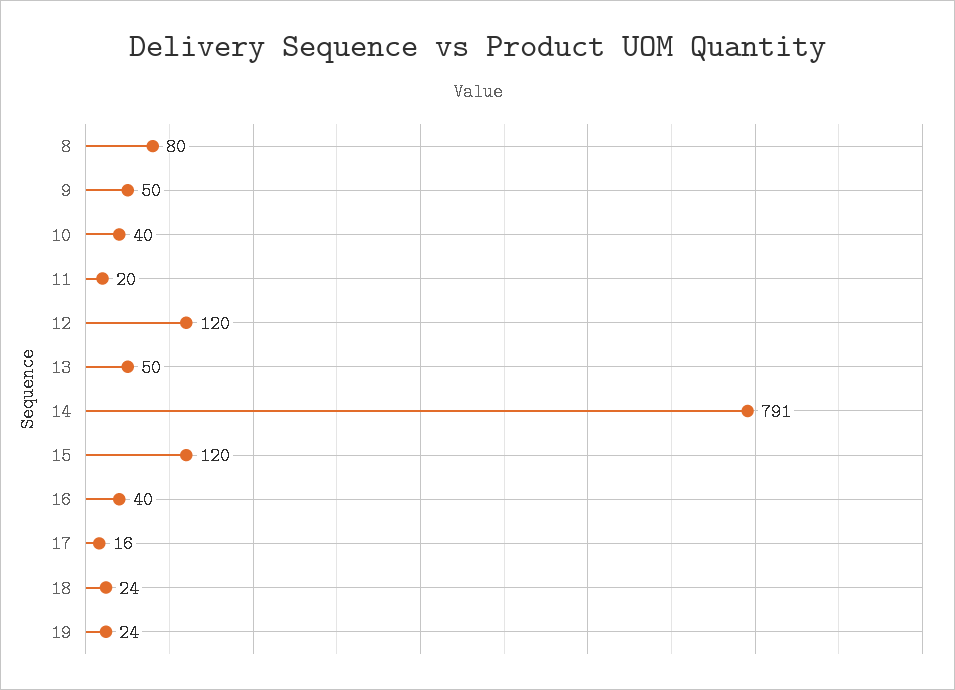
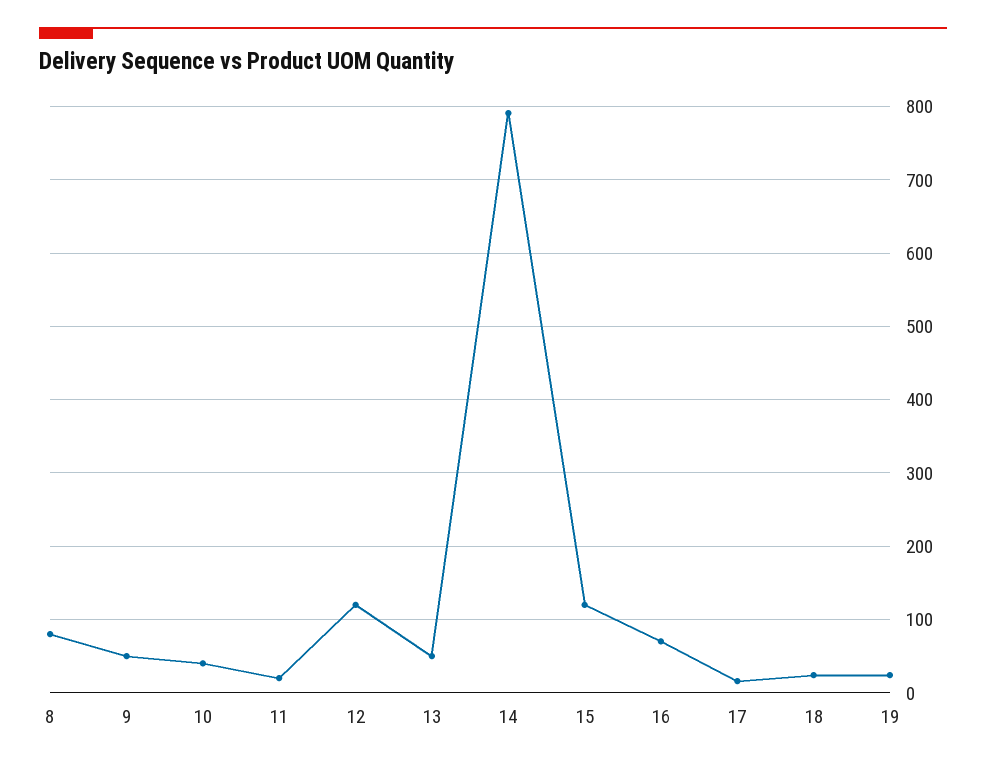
  {
    "8": 80,
    "9": 50,
    "10": 40,
    "11": 20,
    "12": 120,
    "13": 50,
    "14": 791,
    "15": 120,
-   "16": 40,
+   "16": 70,
    "17": 16,
    "18": 24,
    "19": 24
  }

